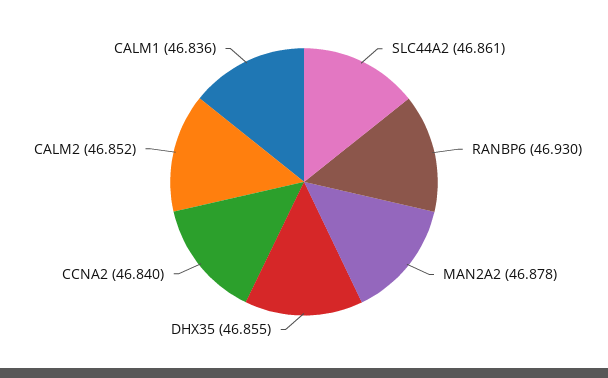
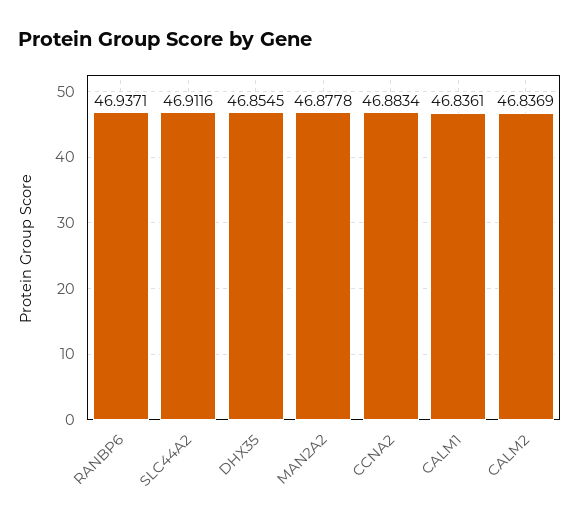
  {
-   "SLC44A2": 46.861,
+   "SLC44A2": 46.9116,
-   "RANBP6": 46.93,
+   "RANBP6": 46.9371,
    "MAN2A2": 46.8778,
    "DHX35": 46.8545,
-   "CCNA2": 46.84,
+   "CCNA2": 46.8834,
-   "CALM2": 46.852,
+   "CALM2": 46.8369,
    "CALM1": 46.8361
  }

